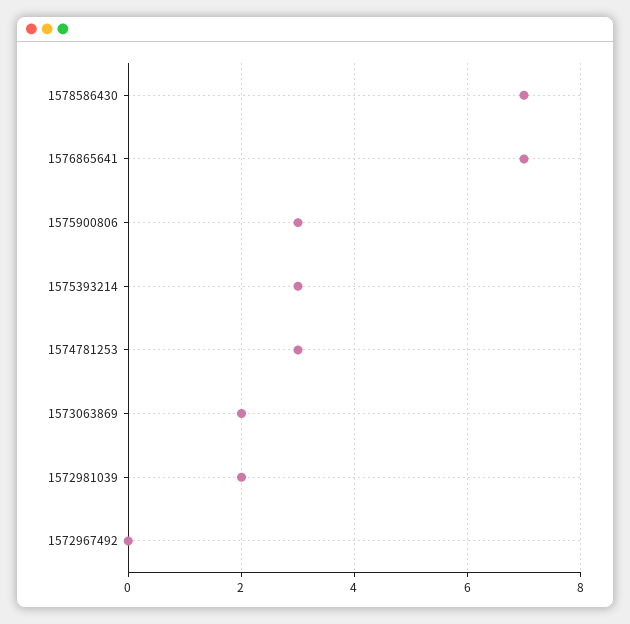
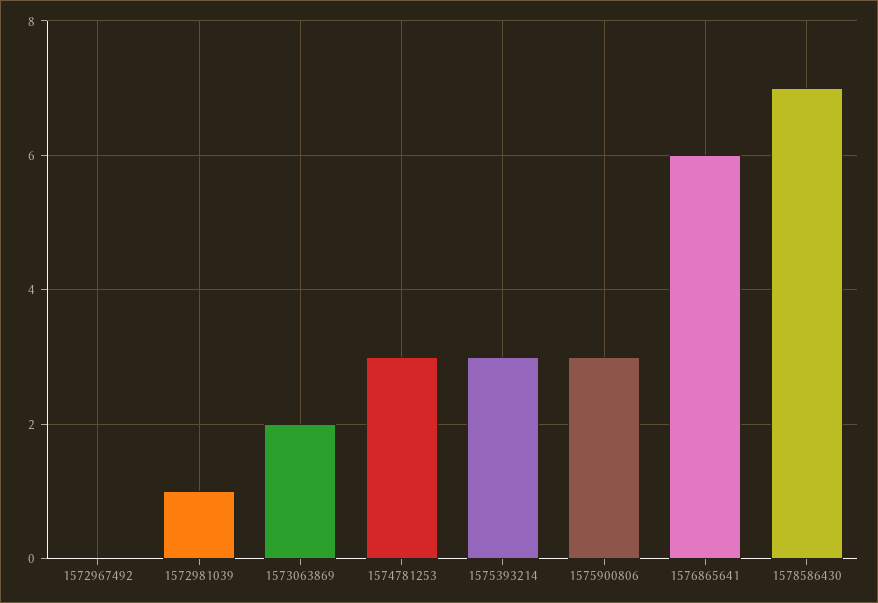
  {
    "1578586430": 7,
-   "1576865641": 7,
+   "1576865641": 6,
    "1575900806": 3,
    "1575393214": 3,
    "1574781253": 3,
    "1573063869": 2,
-   "1572981039": 2,
+   "1572981039": 1,
    "1572967492": 0
  }

